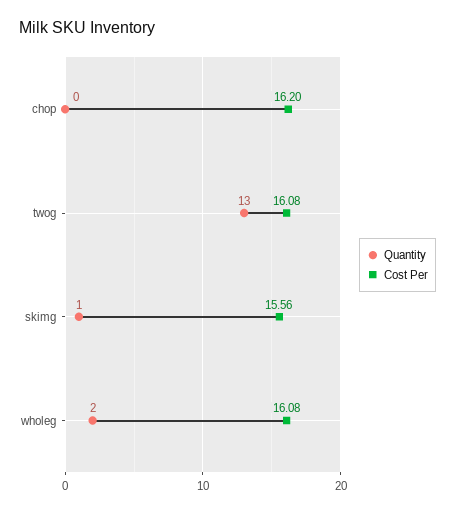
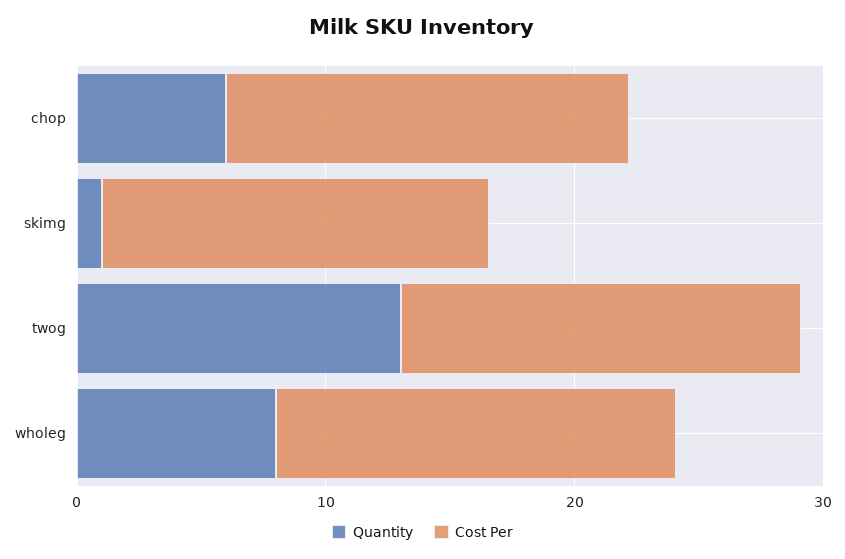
  {
    "Quantity": {
-     "chop": 0,
+     "chop": 6,
      "twog": 13,
      "skimg": 1,
-     "wholeg": 2
+     "wholeg": 8
    },
    "Cost Per": {
      "chop": 16.2,
      "twog": 16.08,
      "skimg": 15.56,
      "wholeg": 16.08
    }
  }

